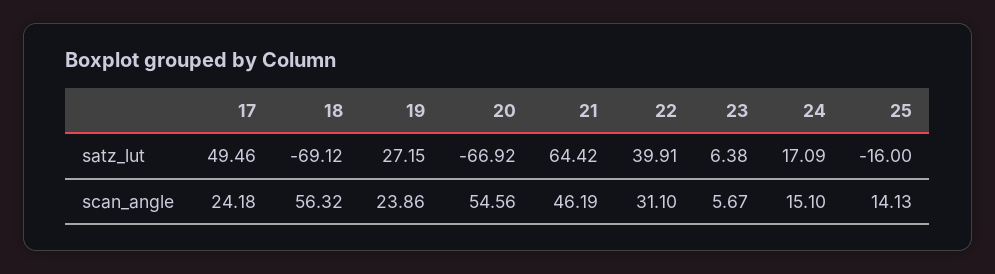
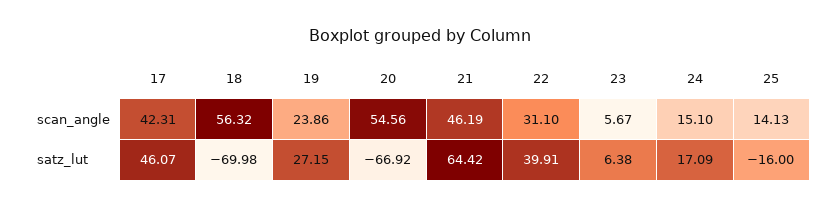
  {
    "17": {
-     "satz_lut": 49.46,
+     "satz_lut": 46.07,
-     "scan_angle": 24.18
+     "scan_angle": 42.31
    },
    "18": {
-     "satz_lut": -69.12,
+     "satz_lut": -69.98,
      "scan_angle": 56.32
    },
    "19": {
      "satz_lut": 27.15,
      "scan_angle": 23.86
    },
    "20": {
      "satz_lut": -66.92,
      "scan_angle": 54.56
    },
    "21": {
      "satz_lut": 64.42,
      "scan_angle": 46.19
    },
    "22": {
      "satz_lut": 39.91,
      "scan_angle": 31.1
    },
    "23": {
      "satz_lut": 6.38,
      "scan_angle": 5.67
    },
    "24": {
      "satz_lut": 17.09,
      "scan_angle": 15.1
    },
    "25": {
      "satz_lut": -16,
      "scan_angle": 14.13
    }
  }

